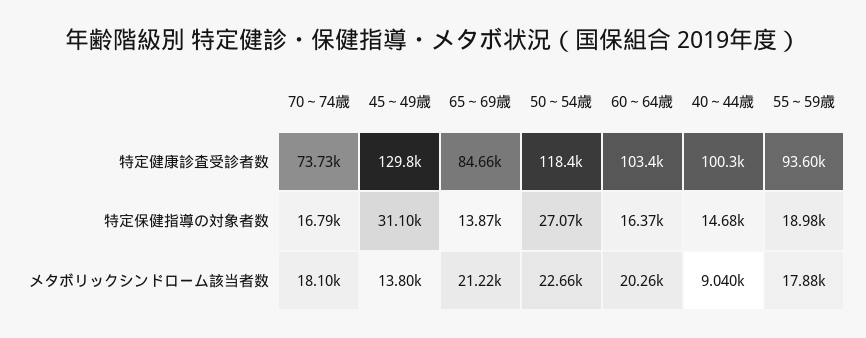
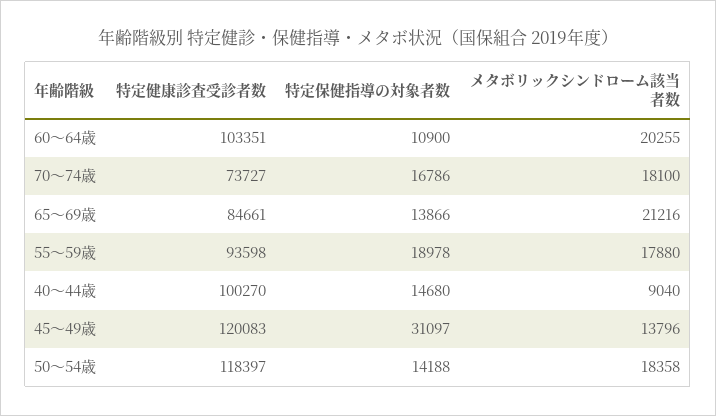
  {
    "70～74歳": {
      "特定健康診査受診者数": 73727,
      "特定保健指導の対象者数": 16786,
      "メタボリックシンドローム該当者数": 18100
    },
    "45～49歳": {
-     "特定健康診査受診者数": 129800,
+     "特定健康診査受診者数": 120083,
      "特定保健指導の対象者数": 31097,
      "メタボリックシンドローム該当者数": 13796
    },
    "65～69歳": {
      "特定健康診査受診者数": 84661,
      "特定保健指導の対象者数": 13866,
      "メタボリックシンドローム該当者数": 21216
    },
    "50～54歳": {
      "特定健康診査受診者数": 118397,
-     "特定保健指導の対象者数": 27070,
+     "特定保健指導の対象者数": 14188,
-     "メタボリックシンドローム該当者数": 22660
+     "メタボリックシンドローム該当者数": 18358
    },
    "60～64歳": {
      "特定健康診査受診者数": 103351,
-     "特定保健指導の対象者数": 16370,
+     "特定保健指導の対象者数": 10900,
      "メタボリックシンドローム該当者数": 20255
    },
    "40～44歳": {
      "特定健康診査受診者数": 100270,
      "特定保健指導の対象者数": 14680,
      "メタボリックシンドローム該当者数": 9040
    },
    "55～59歳": {
      "特定健康診査受診者数": 93598,
      "特定保健指導の対象者数": 18978,
      "メタボリックシンドローム該当者数": 17880
    }
  }

